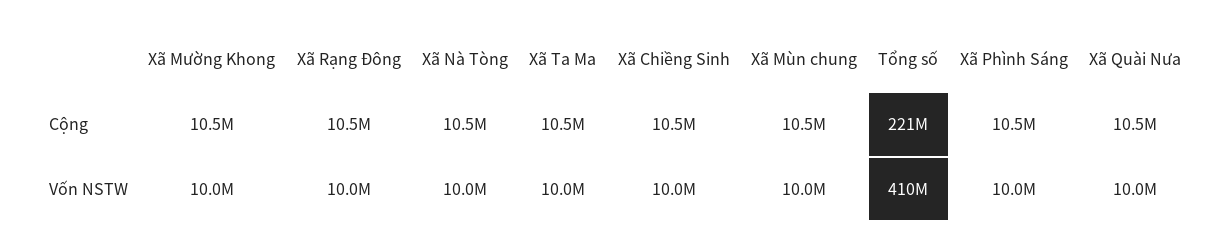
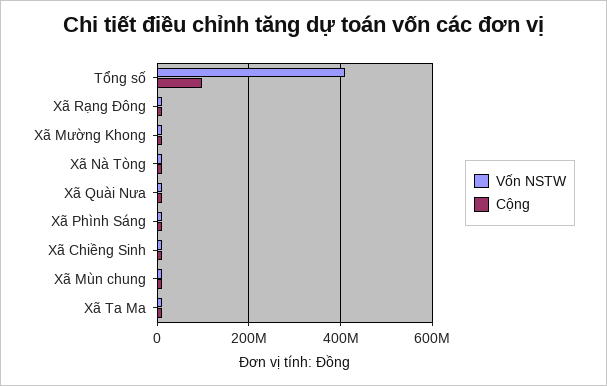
  {
    "Cộng": {
      "Xã Mường Khong": 10500000,
      "Xã Rạng Đông": 10500000,
      "Xã Nà Tòng": 10500000,
      "Xã Ta Ma": 10500000,
      "Xã Chiềng Sinh": 10500000,
      "Xã Mùn chung": 10500000,
-     "Tổng số": 221000000,
+     "Tổng số": 100000000,
      "Xã Phình Sáng": 10500000,
      "Xã Quài Nưa": 10500000
    },
    "Vốn NSTW": {
      "Xã Mường Khong": 10000000,
      "Xã Rạng Đông": 10000000,
      "Xã Nà Tòng": 10000000,
      "Xã Ta Ma": 10000000,
      "Xã Chiềng Sinh": 10000000,
      "Xã Mùn chung": 10000000,
      "Tổng số": 410000000,
      "Xã Phình Sáng": 10000000,
      "Xã Quài Nưa": 10000000
    }
  }

